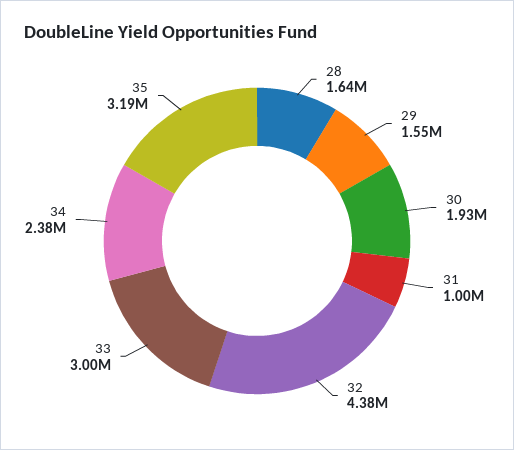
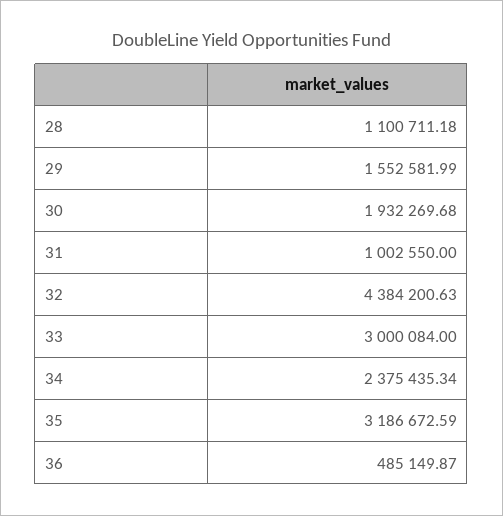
  {
-   "28": 1640000,
+   "28": 1100711.18,
    "29": 1552581.99,
    "30": 1932269.68,
    "31": 1002550,
    "32": 4384200.63,
    "33": 3000084,
    "34": 2375435.34,
-   "35": 3186672.59
+   "35": 3186672.59,
+   "36": 485149.87
  }

